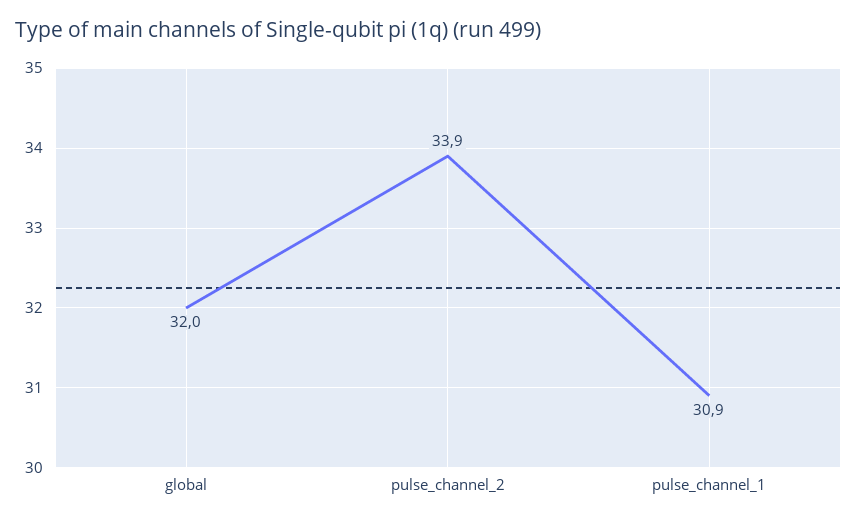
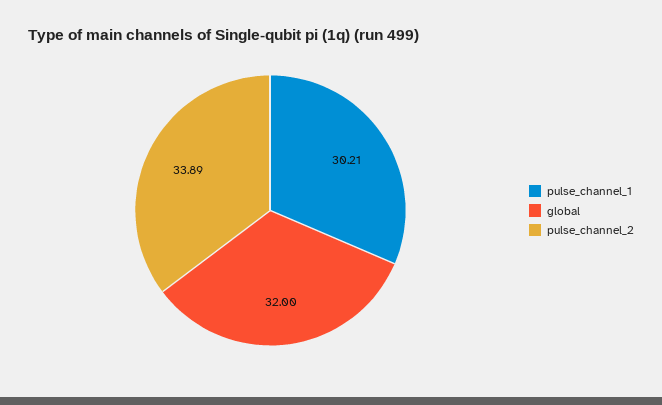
  {
    "global": 32,
    "pulse_channel_2": 33.89,
-   "pulse_channel_1": 30.9
+   "pulse_channel_1": 30.21
  }

